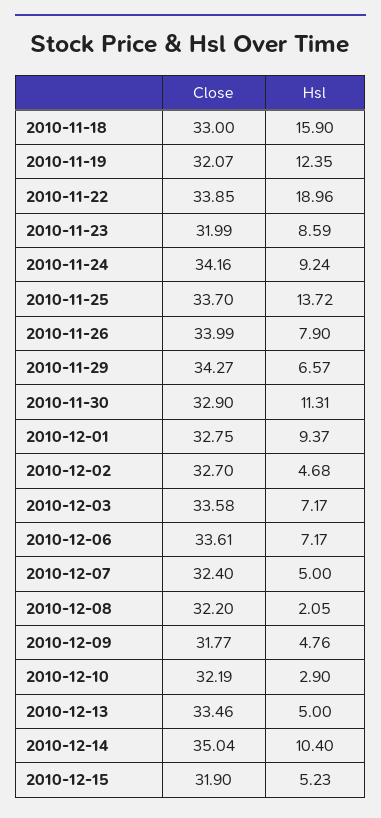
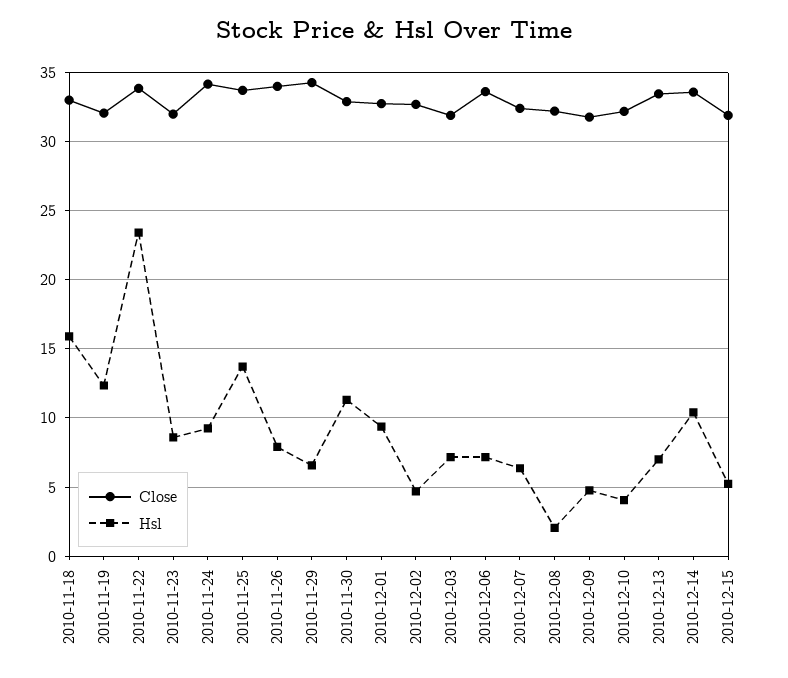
  {
    "Close": {
      "2010-11-18": 33,
      "2010-11-19": 32.07,
      "2010-11-22": 33.85,
      "2010-11-23": 31.99,
      "2010-11-24": 34.16,
      "2010-11-25": 33.7,
      "2010-11-26": 33.99,
      "2010-11-29": 34.27,
      "2010-11-30": 32.9,
      "2010-12-01": 32.75,
      "2010-12-02": 32.7,
-     "2010-12-03": 33.58,
+     "2010-12-03": 32,
      "2010-12-06": 33.61,
      "2010-12-07": 32.4,
      "2010-12-08": 32.2,
      "2010-12-09": 31.77,
      "2010-12-10": 32.19,
      "2010-12-13": 33.46,
-     "2010-12-14": 35.04,
+     "2010-12-14": 33.5,
      "2010-12-15": 31.9
    },
    "Hsl": {
      "2010-11-18": 15.9,
      "2010-11-19": 12.35,
-     "2010-11-22": 18.96,
+     "2010-11-22": 23.5,
      "2010-11-23": 8.59,
      "2010-11-24": 9.24,
      "2010-11-25": 13.72,
      "2010-11-26": 7.9,
      "2010-11-29": 6.57,
      "2010-11-30": 11.31,
      "2010-12-01": 9.37,
      "2010-12-02": 4.68,
      "2010-12-03": 7.17,
      "2010-12-06": 7.17,
-     "2010-12-07": 5,
+     "2010-12-07": 6.5,
      "2010-12-08": 2.05,
      "2010-12-09": 4.76,
-     "2010-12-10": 2.9,
+     "2010-12-10": 4,
-     "2010-12-13": 5,
+     "2010-12-13": 7,
      "2010-12-14": 10.4,
      "2010-12-15": 5.23
    }
  }

